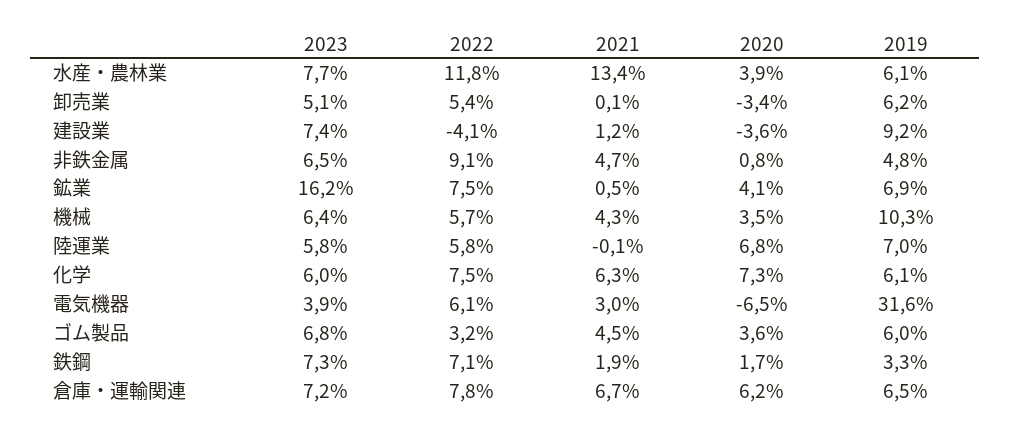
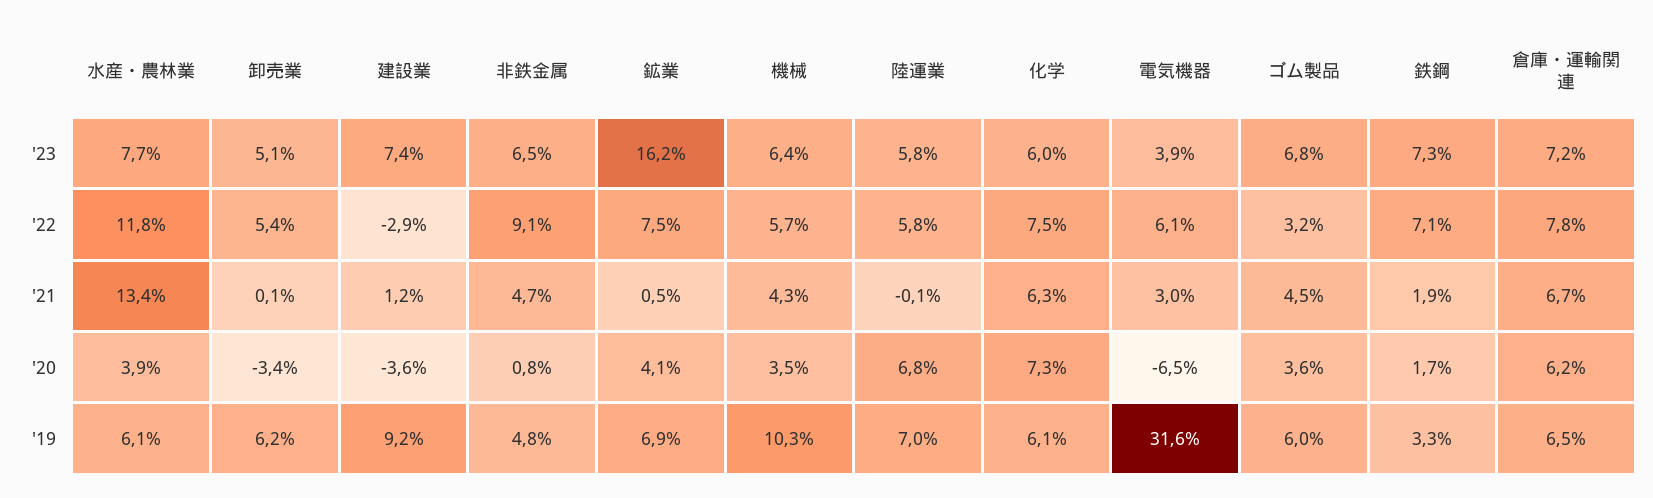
  {
    "2023": {
      "水産・農林業": 7.7,
      "卸売業": 5.1,
      "建設業": 7.4,
      "非鉄金属": 6.5,
      "鉱業": 16.2,
      "機械": 6.4,
      "陸運業": 5.8,
      "化学": 6,
      "電気機器": 3.9,
      "ゴム製品": 6.8,
      "鉄鋼": 7.3,
      "倉庫・運輸関連": 7.2
    },
    "2022": {
      "水産・農林業": 11.8,
      "卸売業": 5.4,
-     "建設業": -4.1,
+     "建設業": -2.9,
      "非鉄金属": 9.1,
      "鉱業": 7.5,
      "機械": 5.7,
      "陸運業": 5.8,
      "化学": 7.5,
      "電気機器": 6.1,
      "ゴム製品": 3.2,
      "鉄鋼": 7.1,
      "倉庫・運輸関連": 7.8
    },
    "2021": {
      "水産・農林業": 13.4,
      "卸売業": 0.1,
      "建設業": 1.2,
      "非鉄金属": 4.7,
      "鉱業": 0.5,
      "機械": 4.3,
      "陸運業": -0.1,
      "化学": 6.3,
      "電気機器": 3,
      "ゴム製品": 4.5,
      "鉄鋼": 1.9,
      "倉庫・運輸関連": 6.7
    },
    "2020": {
      "水産・農林業": 3.9,
      "卸売業": -3.4,
      "建設業": -3.6,
      "非鉄金属": 0.8,
      "鉱業": 4.1,
      "機械": 3.5,
      "陸運業": 6.8,
      "化学": 7.3,
      "電気機器": -6.5,
      "ゴム製品": 3.6,
      "鉄鋼": 1.7,
      "倉庫・運輸関連": 6.2
    },
    "2019": {
      "水産・農林業": 6.1,
      "卸売業": 6.2,
      "建設業": 9.2,
      "非鉄金属": 4.8,
      "鉱業": 6.9,
      "機械": 10.3,
      "陸運業": 7,
      "化学": 6.1,
      "電気機器": 31.6,
      "ゴム製品": 6,
      "鉄鋼": 3.3,
      "倉庫・運輸関連": 6.5
    }
  }

